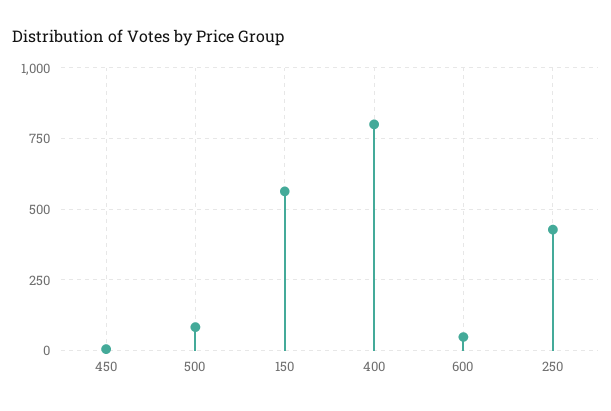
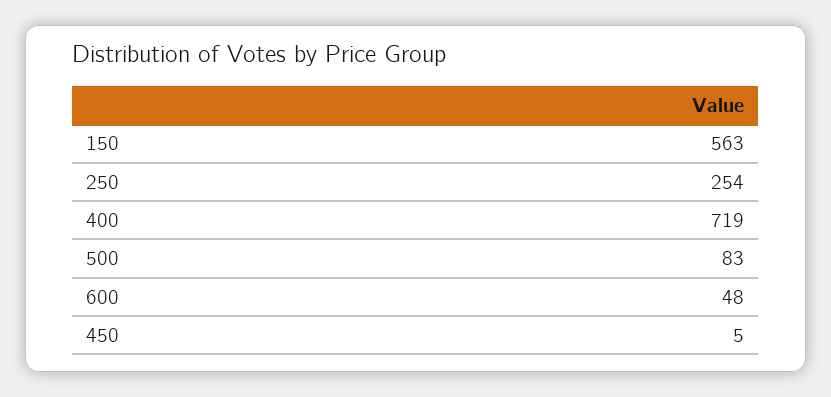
  {
    "450": 5,
    "500": 83,
    "150": 563,
-   "400": 800,
+   "400": 719,
    "600": 48,
-   "250": 425
+   "250": 254
  }

